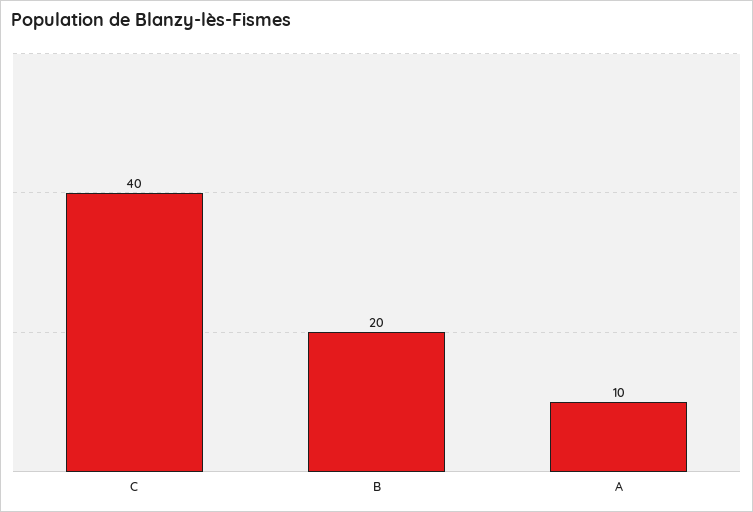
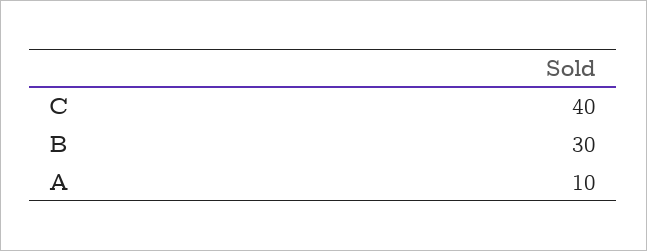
  {
    "C": 40,
-   "B": 20,
+   "B": 30,
    "A": 10
  }

